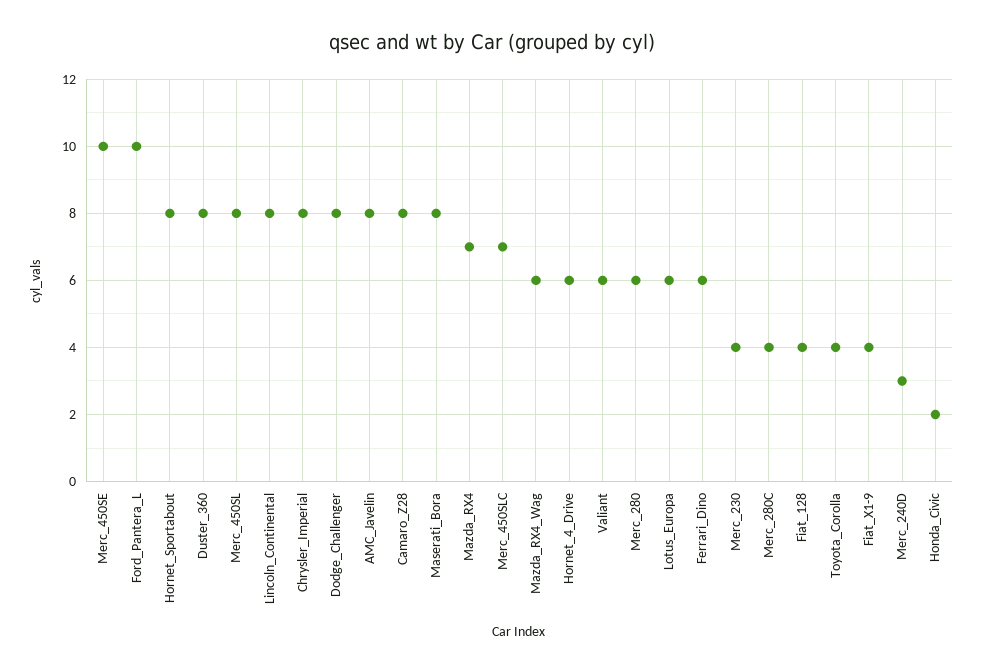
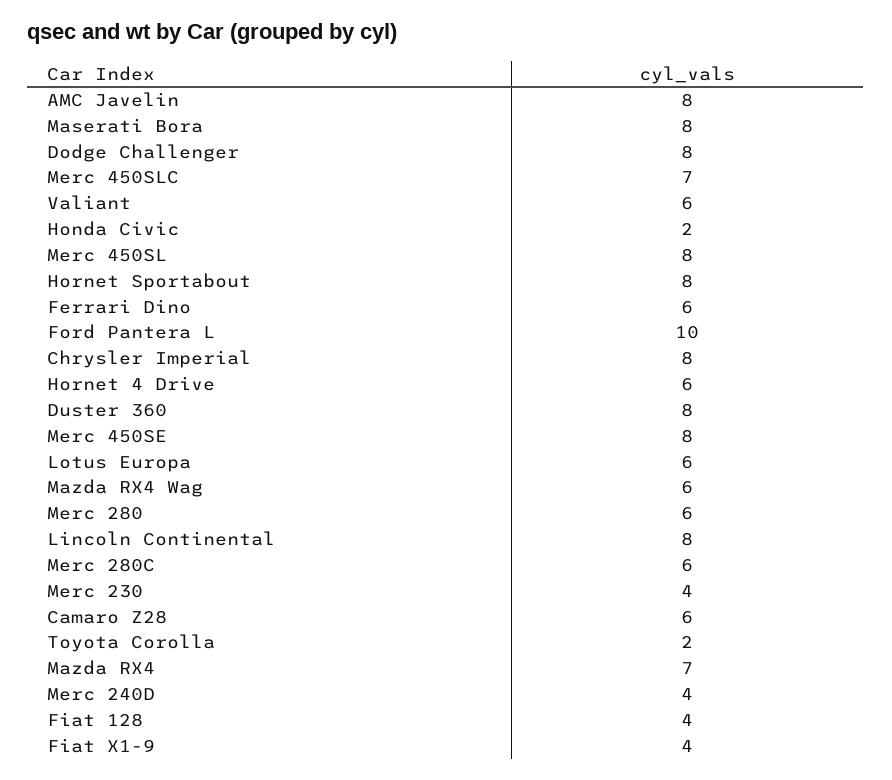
  {
-   "Merc_450SE": 10,
+   "Merc_450SE": 8,
    "Ford_Pantera_L": 10,
    "Hornet_Sportabout": 8,
    "Duster_360": 8,
    "Merc_450SL": 8,
    "Lincoln_Continental": 8,
    "Chrysler_Imperial": 8,
    "Dodge_Challenger": 8,
    "AMC_Javelin": 8,
-   "Camaro_Z28": 8,
+   "Camaro_Z28": 6,
    "Maserati_Bora": 8,
    "Mazda_RX4": 7,
    "Merc_450SLC": 7,
    "Mazda_RX4_Wag": 6,
    "Hornet_4_Drive": 6,
    "Valiant": 6,
    "Merc_280": 6,
    "Lotus_Europa": 6,
    "Ferrari_Dino": 6,
    "Merc_230": 4,
-   "Merc_280C": 4,
+   "Merc_280C": 6,
    "Fiat_128": 4,
-   "Toyota_Corolla": 4,
+   "Toyota_Corolla": 2,
    "Fiat_X1-9": 4,
-   "Merc_240D": 3,
+   "Merc_240D": 4,
    "Honda_Civic": 2
  }

